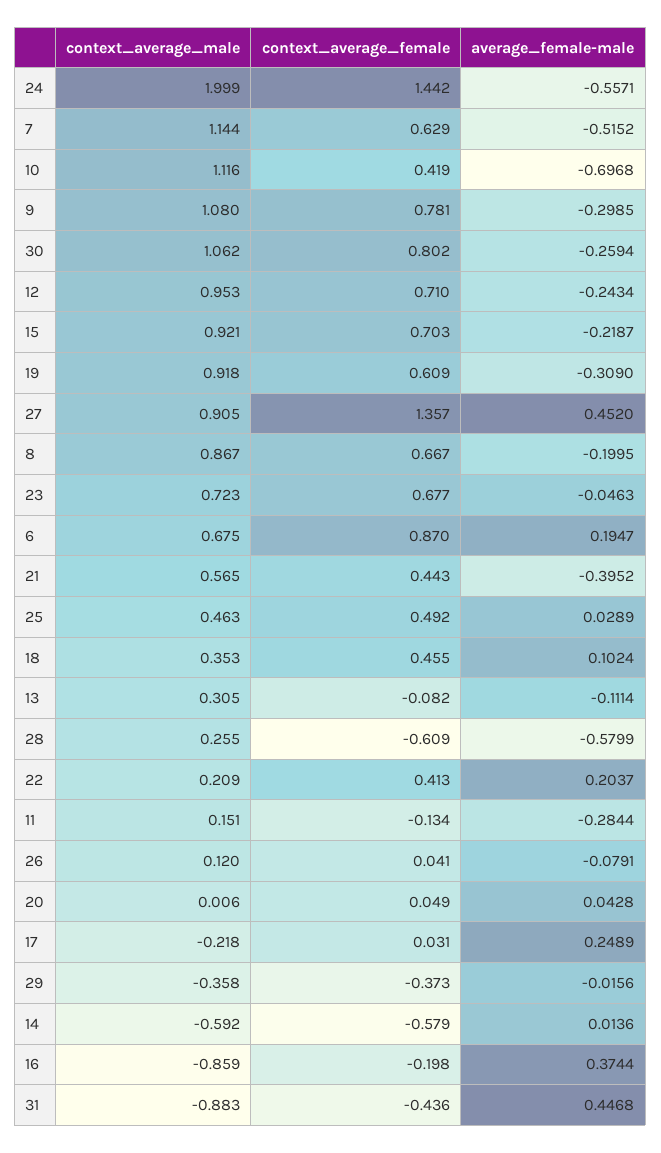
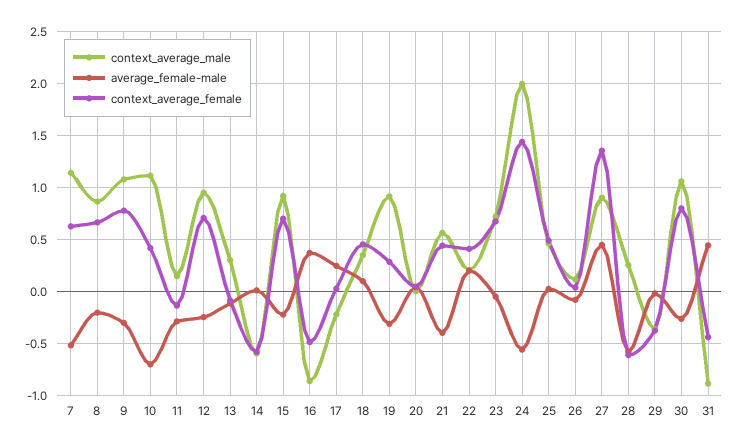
  {
    "context_average_male": {
      "24": 1.999,
      "7": 1.144,
      "10": 1.116,
      "9": 1.08,
      "30": 1.062,
      "12": 0.953,
      "15": 0.921,
      "19": 0.918,
      "27": 0.905,
      "8": 0.867,
      "23": 0.723,
-     "6": 0.675,
      "21": 0.565,
      "25": 0.463,
      "18": 0.353,
      "13": 0.305,
      "28": 0.255,
      "22": 0.209,
      "11": 0.151,
      "26": 0.12,
      "20": 0.006,
      "17": -0.218,
      "29": -0.358,
      "14": -0.592,
      "16": -0.859,
      "31": -0.883
    },
    "context_average_female": {
      "24": 1.442,
      "7": 0.629,
      "10": 0.419,
      "9": 0.781,
      "30": 0.802,
      "12": 0.71,
      "15": 0.703,
-     "19": 0.609,
+     "19": 0.3,
      "27": 1.357,
      "8": 0.667,
      "23": 0.677,
-     "6": 0.87,
      "21": 0.443,
      "25": 0.492,
      "18": 0.455,
      "13": -0.082,
      "28": -0.609,
      "22": 0.413,
      "11": -0.134,
      "26": 0.041,
      "20": 0.049,
      "17": 0.031,
      "29": -0.373,
      "14": -0.579,
-     "16": -0.198,
+     "16": -0.5,
      "31": -0.436
    },
    "average_female-male": {
      "24": -0.5571,
      "7": -0.5152,
      "10": -0.6968,
      "9": -0.2985,
      "30": -0.2594,
      "12": -0.2434,
      "15": -0.2187,
      "19": -0.309,
      "27": 0.452,
      "8": -0.1995,
      "23": -0.0463,
-     "6": 0.1947,
      "21": -0.3952,
      "25": 0.0289,
      "18": 0.1024,
      "13": -0.1114,
      "28": -0.5799,
      "22": 0.2037,
      "11": -0.2844,
      "26": -0.0791,
      "20": 0.0428,
      "17": 0.2489,
      "29": -0.0156,
      "14": 0.0136,
      "16": 0.3744,
      "31": 0.4468
    }
  }

